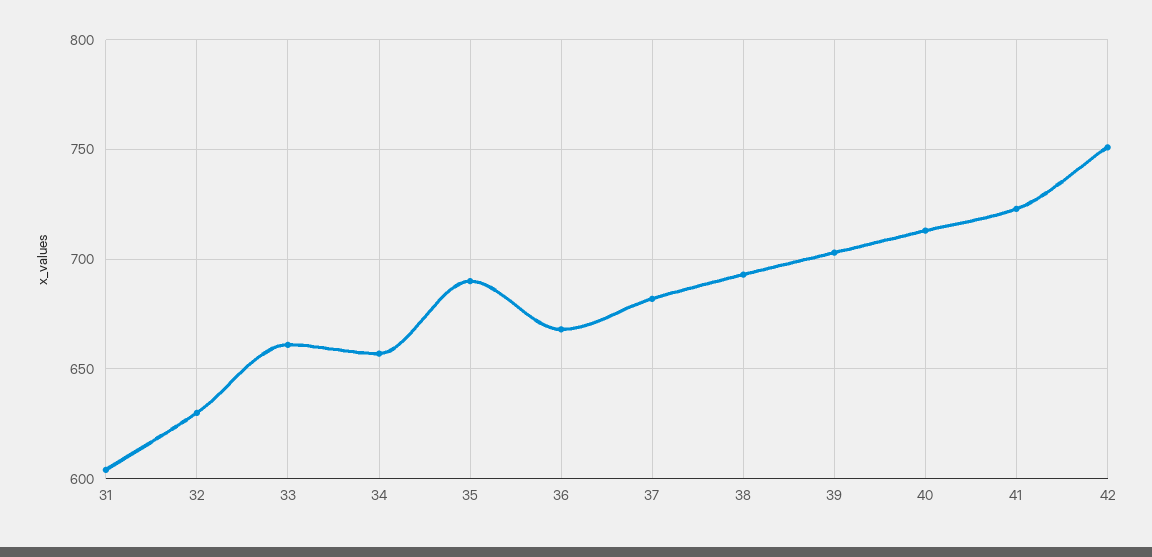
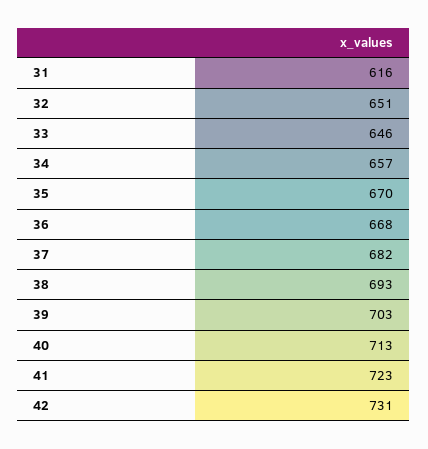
  {
-   "31": 605,
+   "31": 616,
-   "32": 630,
+   "32": 651,
-   "33": 660,
+   "33": 646,
    "34": 657,
-   "35": 690,
+   "35": 670,
    "36": 668,
    "37": 682,
    "38": 693,
    "39": 703,
    "40": 713,
    "41": 723,
-   "42": 750
+   "42": 731
  }

